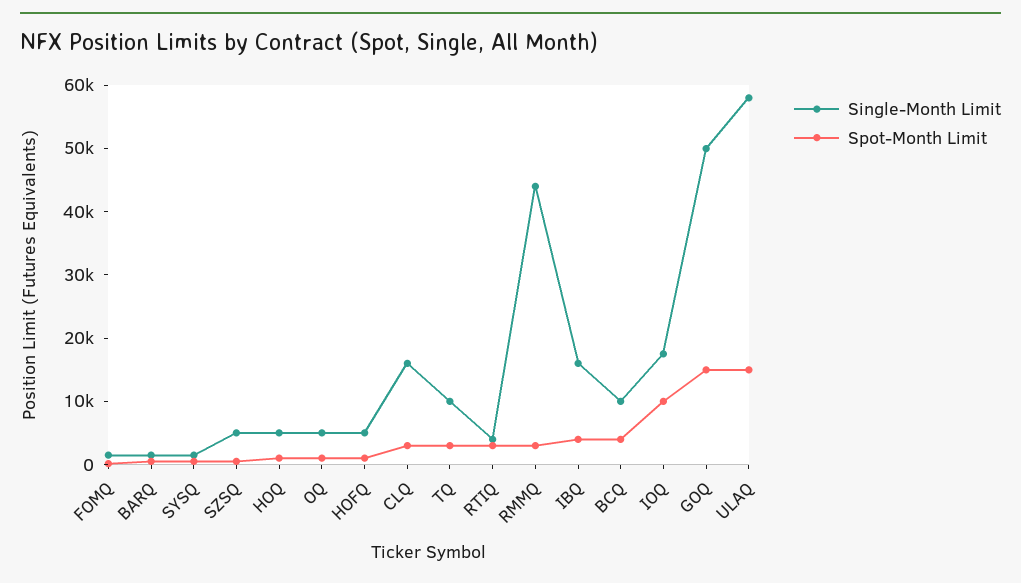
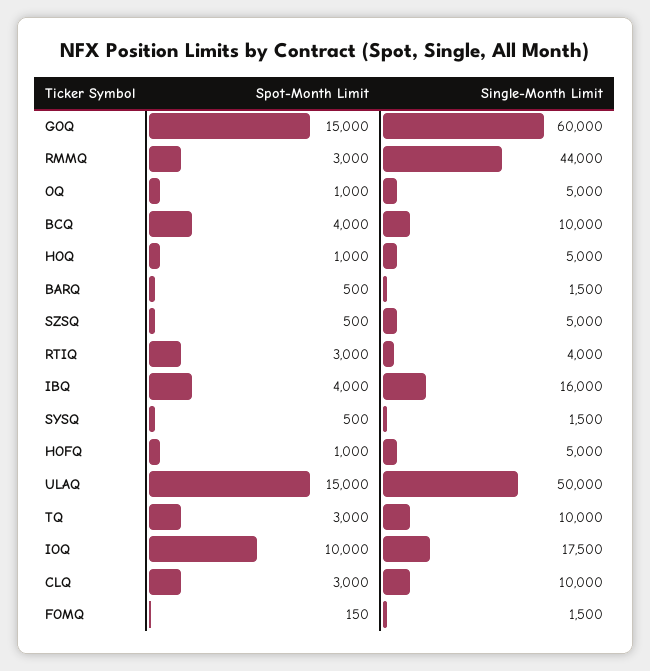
  {
    "Single-Month Limit": {
      "FOMQ": 1500,
      "BARQ": 1500,
      "SYSQ": 1500,
      "SZSQ": 5000,
      "HOQ": 5000,
      "OQ": 5000,
      "HOFQ": 5000,
-     "CLQ": 16000,
+     "CLQ": 10000,
      "TQ": 10000,
      "RTIQ": 4000,
      "RMMQ": 44000,
      "IBQ": 16000,
      "BCQ": 10000,
      "IOQ": 17500,
-     "GOQ": 50000,
+     "GOQ": 60000,
-     "ULAQ": 58000
+     "ULAQ": 50000
    },
    "Spot-Month Limit": {
      "FOMQ": 150,
      "BARQ": 500,
      "SYSQ": 500,
      "SZSQ": 500,
      "HOQ": 1000,
      "OQ": 1000,
      "HOFQ": 1000,
      "CLQ": 3000,
      "TQ": 3000,
      "RTIQ": 3000,
      "RMMQ": 3000,
      "IBQ": 4000,
      "BCQ": 4000,
      "IOQ": 10000,
      "GOQ": 15000,
      "ULAQ": 15000
    }
  }

